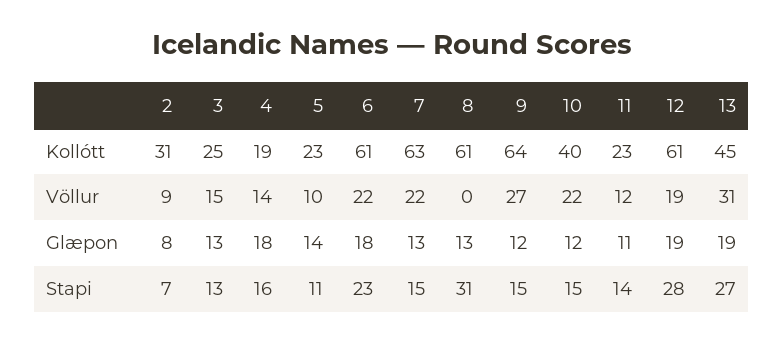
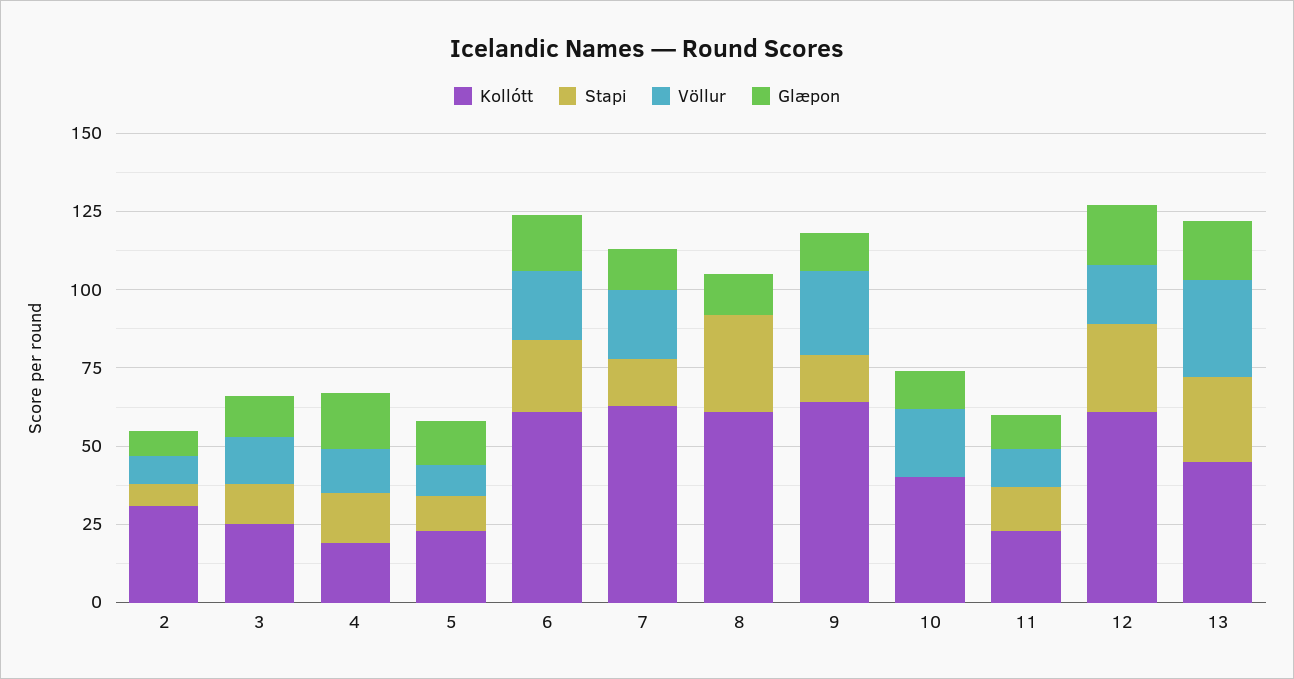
  {
    "Kollótt": {
      "2": 31,
      "3": 25,
      "4": 19,
      "5": 23,
      "6": 61,
      "7": 63,
      "8": 61,
      "9": 64,
      "10": 40,
      "11": 23,
      "12": 61,
      "13": 45
    },
    "Völlur": {
      "2": 9,
      "3": 15,
      "4": 14,
      "5": 10,
      "6": 22,
      "7": 22,
      "8": 0,
      "9": 27,
      "10": 22,
      "11": 12,
      "12": 19,
      "13": 31
    },
    "Glæpon": {
      "2": 8,
      "3": 13,
      "4": 18,
      "5": 14,
      "6": 18,
      "7": 13,
      "8": 13,
      "9": 12,
      "10": 12,
      "11": 11,
      "12": 19,
      "13": 19
    },
    "Stapi": {
      "2": 7,
      "3": 13,
      "4": 16,
      "5": 11,
      "6": 23,
      "7": 15,
      "8": 31,
      "9": 15,
-     "10": 15,
+     "10": 0,
      "11": 14,
      "12": 28,
      "13": 27
    }
  }

